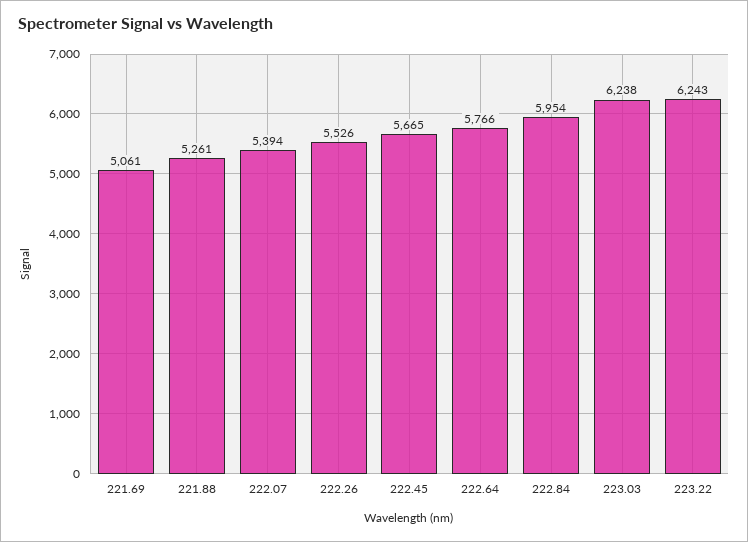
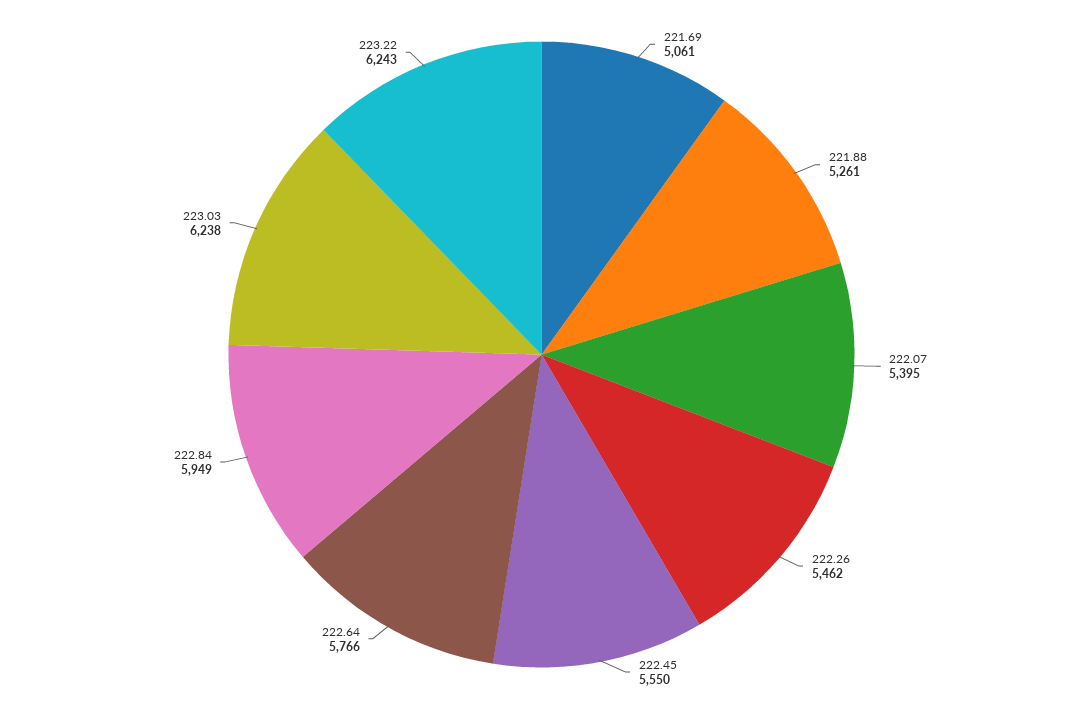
  {
    "221.69": 5061,
    "221.88": 5261,
-   "222.07": 5394,
+   "222.07": 5395,
-   "222.26": 5526,
+   "222.26": 5462,
-   "222.45": 5665,
+   "222.45": 5550,
    "222.64": 5766,
-   "222.84": 5954,
+   "222.84": 5949,
    "223.03": 6238,
    "223.22": 6243
  }

